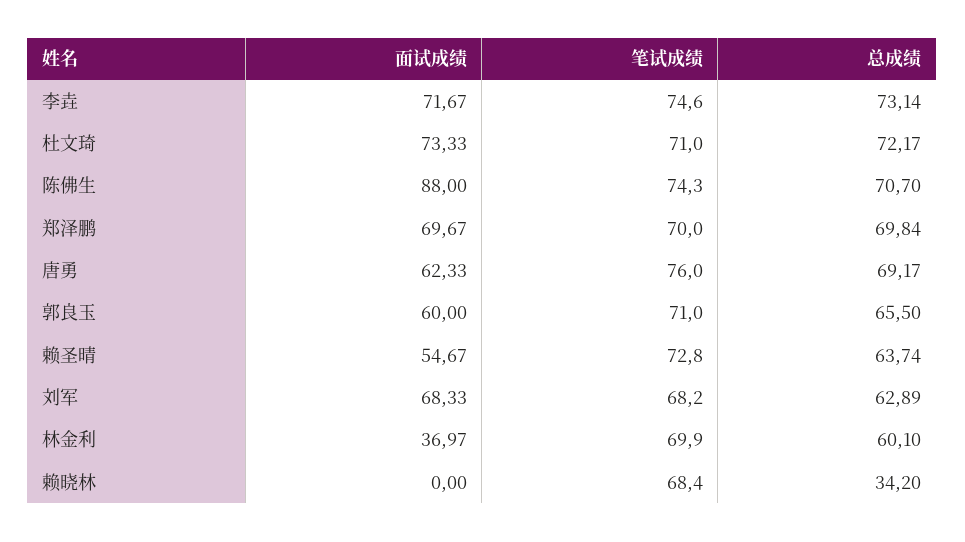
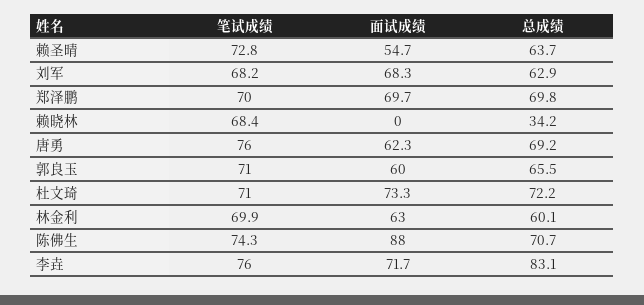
  {
    "面试成绩": {
      "李垚": 71.67,
      "杜文琦": 73.33,
      "陈佛生": 88,
      "郑泽鹏": 69.67,
      "唐勇": 62.33,
      "郭良玉": 60,
      "赖圣晴": 54.67,
      "刘军": 68.33,
-     "林金利": 36.97,
+     "林金利": 63,
      "赖晓林": 0
    },
    "笔试成绩": {
-     "李垚": 74.6,
+     "李垚": 76,
      "杜文琦": 71,
      "陈佛生": 74.3,
      "郑泽鹏": 70,
      "唐勇": 76,
      "郭良玉": 71,
      "赖圣晴": 72.8,
      "刘军": 68.2,
      "林金利": 69.9,
      "赖晓林": 68.4
    },
    "总成绩": {
-     "李垚": 73.14,
+     "李垚": 83.1,
      "杜文琦": 72.17,
      "陈佛生": 70.7,
      "郑泽鹏": 69.84,
      "唐勇": 69.17,
      "郭良玉": 65.5,
      "赖圣晴": 63.74,
      "刘军": 62.89,
      "林金利": 60.1,
      "赖晓林": 34.2
    }
  }

